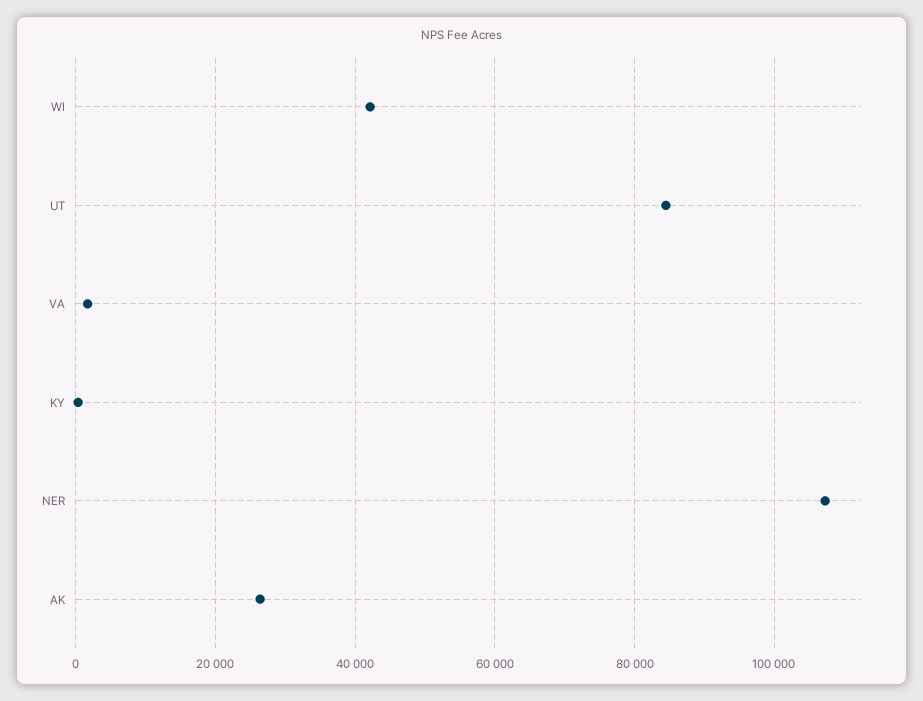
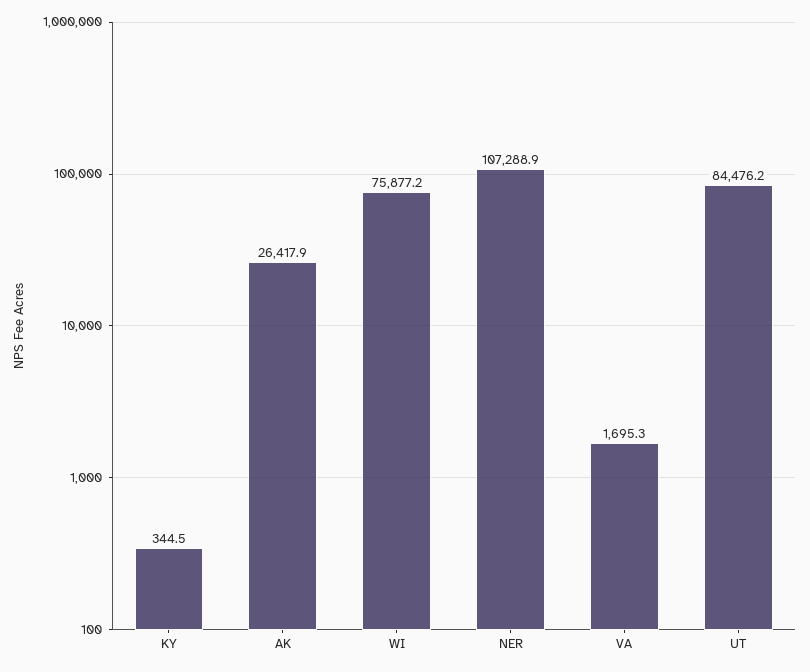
  {
-   "WI": 42000,
+   "WI": 75877.2,
    "UT": 84476.2,
    "VA": 1695.3,
    "KY": 344.5,
    "NER": 107288.9,
    "AK": 26417.9
  }

